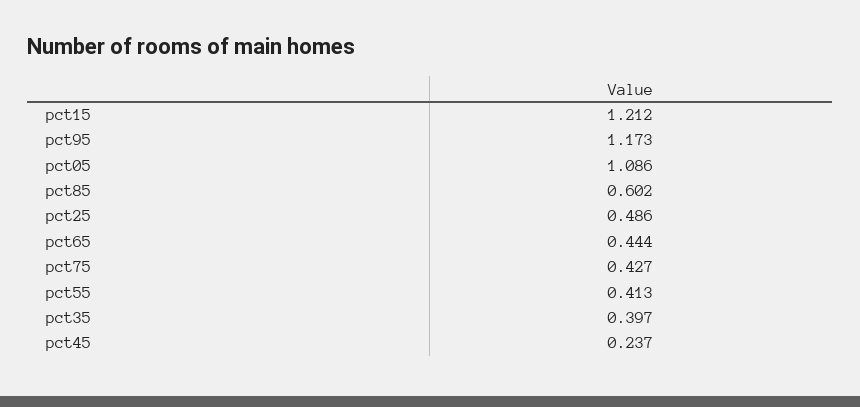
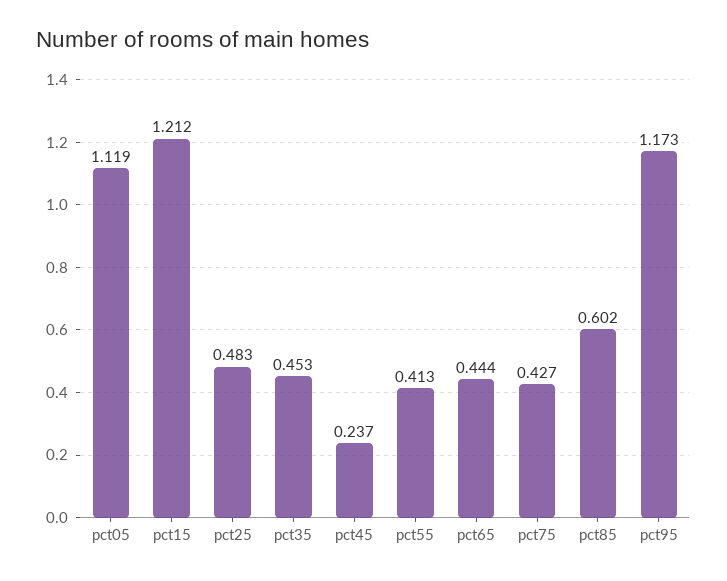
  {
    "pct15": 1.212,
    "pct95": 1.173,
-   "pct05": 1.086,
+   "pct05": 1.119,
    "pct85": 0.602,
-   "pct25": 0.486,
+   "pct25": 0.483,
    "pct65": 0.444,
    "pct75": 0.427,
    "pct55": 0.413,
-   "pct35": 0.397,
+   "pct35": 0.453,
    "pct45": 0.237
  }

